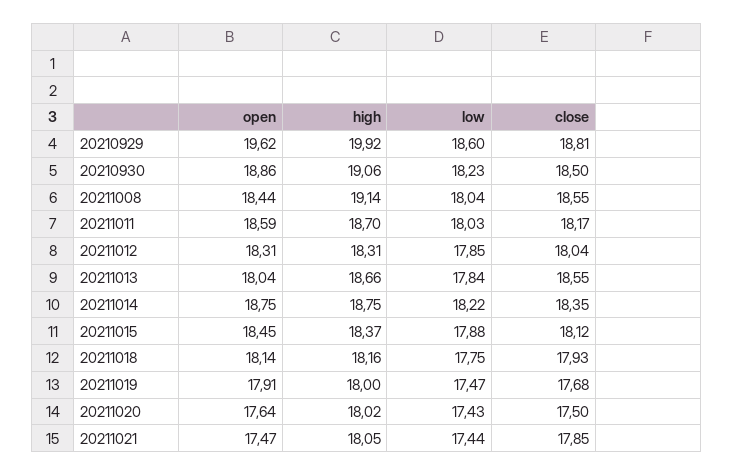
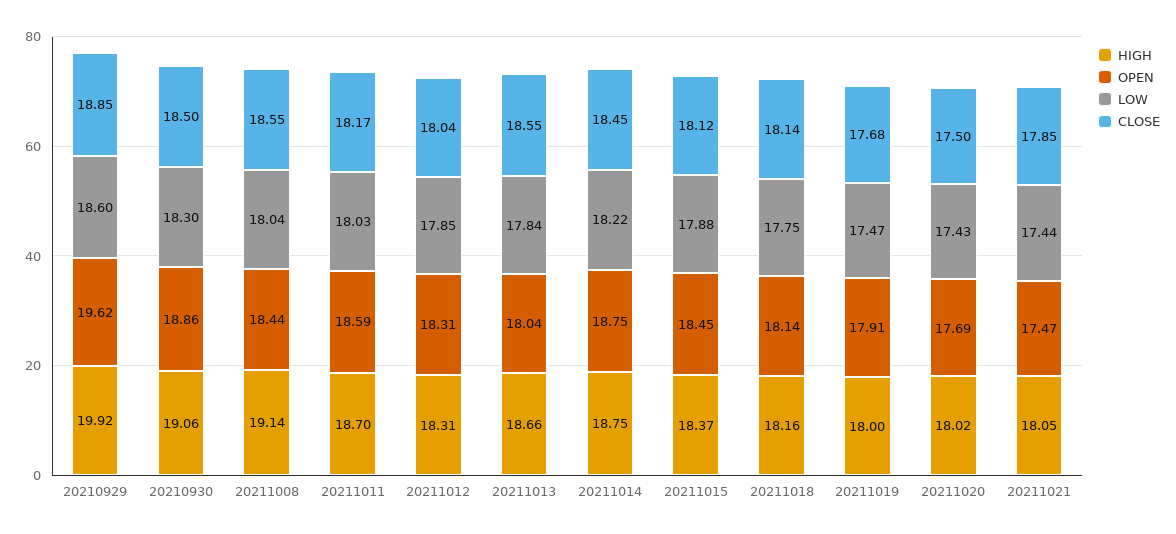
  {
    "open": {
      "20210929": 19.62,
      "20210930": 18.86,
      "20211008": 18.44,
      "20211011": 18.59,
      "20211012": 18.31,
      "20211013": 18.04,
      "20211014": 18.75,
      "20211015": 18.45,
      "20211018": 18.14,
      "20211019": 17.91,
-     "20211020": 17.64,
+     "20211020": 17.69,
      "20211021": 17.47
    },
    "high": {
      "20210929": 19.92,
      "20210930": 19.06,
      "20211008": 19.14,
      "20211011": 18.7,
      "20211012": 18.31,
      "20211013": 18.66,
      "20211014": 18.75,
      "20211015": 18.37,
      "20211018": 18.16,
      "20211019": 18,
      "20211020": 18.02,
      "20211021": 18.05
    },
    "low": {
      "20210929": 18.6,
-     "20210930": 18.23,
+     "20210930": 18.3,
      "20211008": 18.04,
      "20211011": 18.03,
      "20211012": 17.85,
      "20211013": 17.84,
      "20211014": 18.22,
      "20211015": 17.88,
      "20211018": 17.75,
      "20211019": 17.47,
      "20211020": 17.43,
      "20211021": 17.44
    },
    "close": {
-     "20210929": 18.81,
+     "20210929": 18.85,
      "20210930": 18.5,
      "20211008": 18.55,
      "20211011": 18.17,
      "20211012": 18.04,
      "20211013": 18.55,
-     "20211014": 18.35,
+     "20211014": 18.45,
      "20211015": 18.12,
-     "20211018": 17.93,
+     "20211018": 18.14,
      "20211019": 17.68,
      "20211020": 17.5,
      "20211021": 17.85
    }
  }

